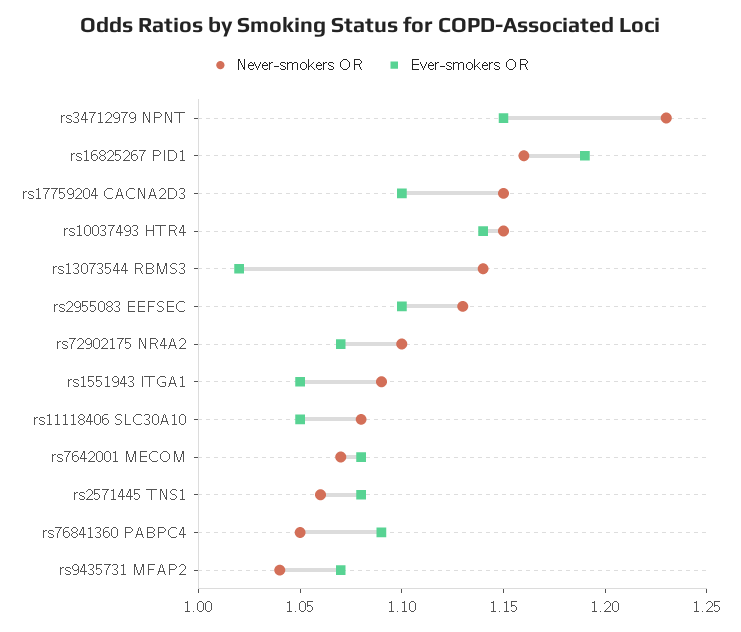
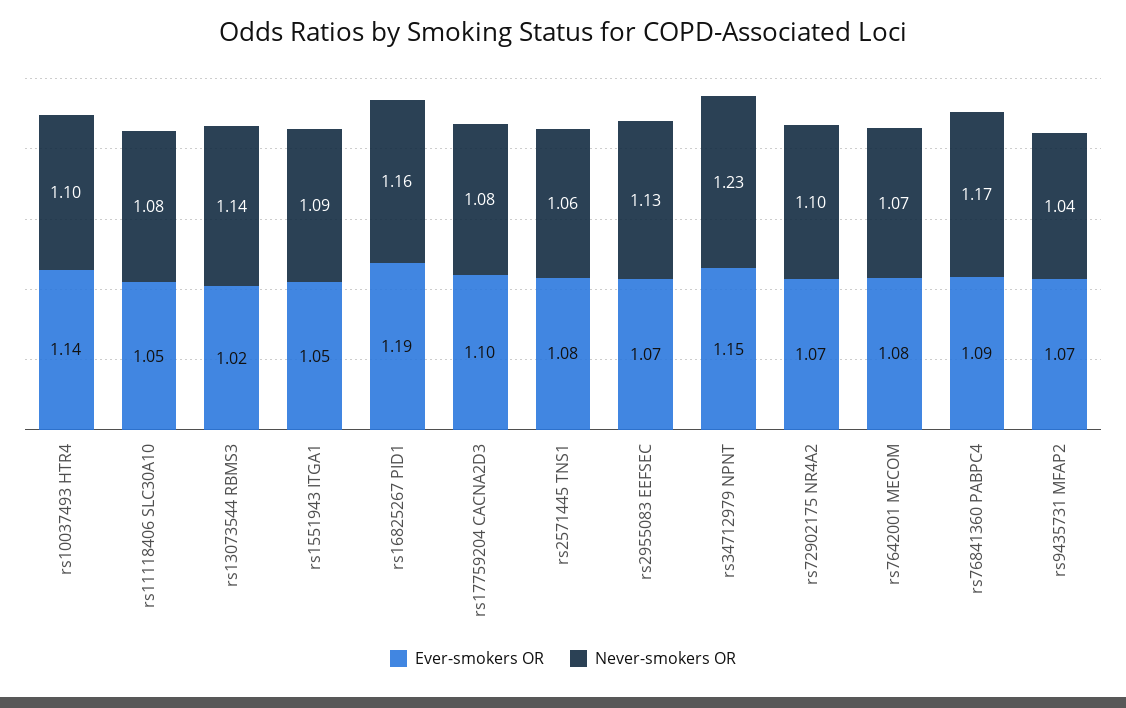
  {
    "Never-smokers OR": {
      "rs34712979 NPNT": 1.23,
      "rs16825267 PID1": 1.16,
-     "rs17759204 CACNA2D3": 1.15,
+     "rs17759204 CACNA2D3": 1.08,
-     "rs10037493 HTR4": 1.15,
+     "rs10037493 HTR4": 1.1,
      "rs13073544 RBMS3": 1.14,
      "rs2955083 EEFSEC": 1.13,
      "rs72902175 NR4A2": 1.1,
      "rs1551943 ITGA1": 1.09,
      "rs11118406 SLC30A10": 1.08,
      "rs7642001 MECOM": 1.07,
      "rs2571445 TNS1": 1.06,
-     "rs76841360 PABPC4": 1.05,
+     "rs76841360 PABPC4": 1.17,
      "rs9435731 MFAP2": 1.04
    },
    "Ever-smokers OR": {
      "rs34712979 NPNT": 1.15,
      "rs16825267 PID1": 1.19,
      "rs17759204 CACNA2D3": 1.1,
      "rs10037493 HTR4": 1.14,
      "rs13073544 RBMS3": 1.02,
-     "rs2955083 EEFSEC": 1.1,
+     "rs2955083 EEFSEC": 1.07,
      "rs72902175 NR4A2": 1.07,
      "rs1551943 ITGA1": 1.05,
      "rs11118406 SLC30A10": 1.05,
      "rs7642001 MECOM": 1.08,
      "rs2571445 TNS1": 1.08,
      "rs76841360 PABPC4": 1.09,
      "rs9435731 MFAP2": 1.07
    }
  }

